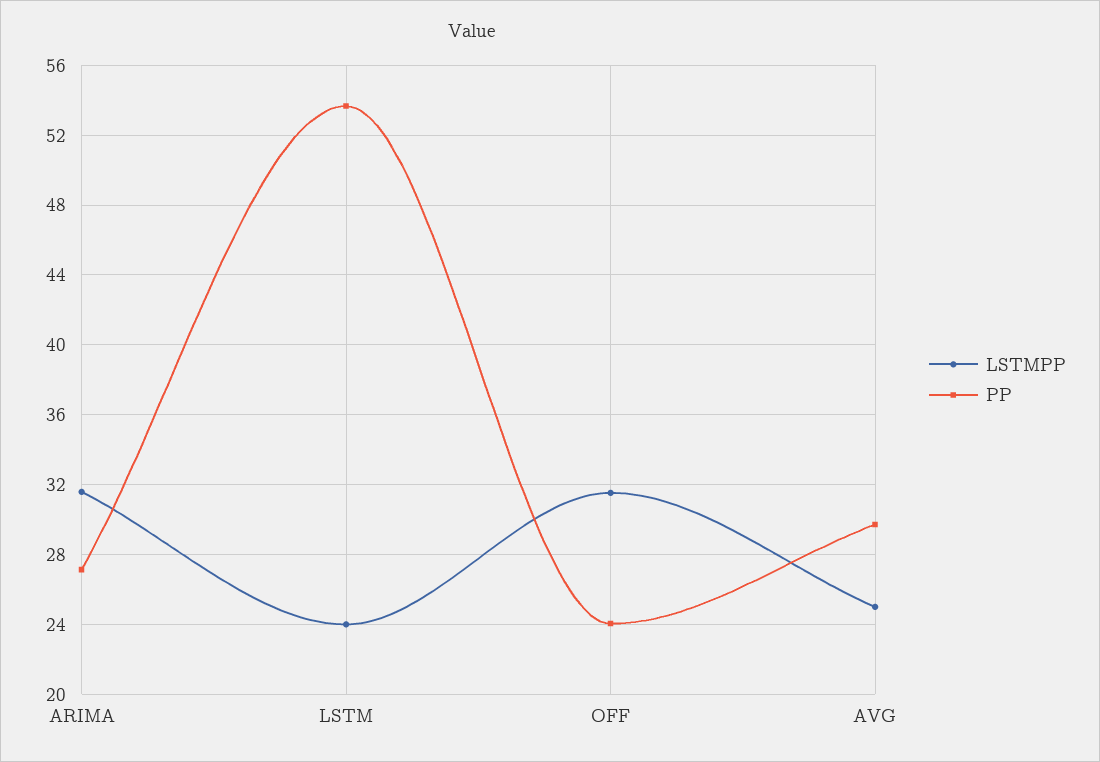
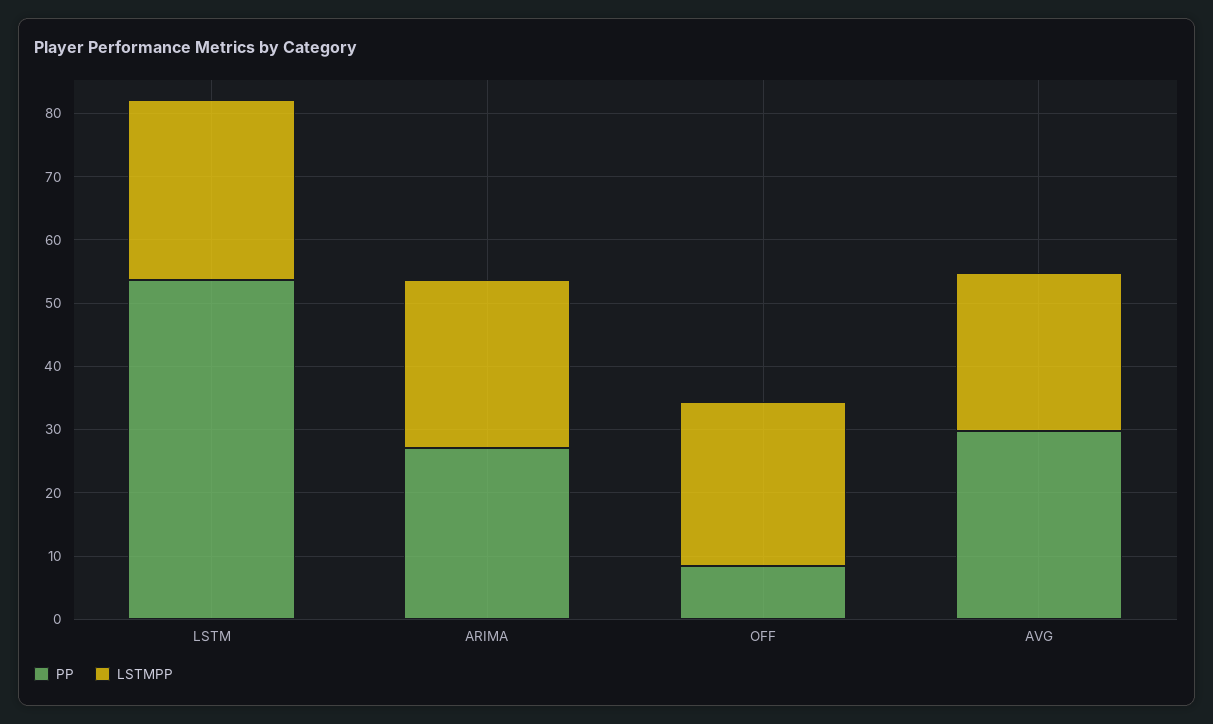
  {
    "LSTMPP": {
-     "ARIMA": 31.5,
+     "ARIMA": 26,
-     "LSTM": 24,
+     "LSTM": 28,
-     "OFF": 31.5,
+     "OFF": 26,
      "AVG": 25
    },
    "PP": {
      "ARIMA": 27,
      "LSTM": 53.5,
-     "OFF": 24,
+     "OFF": 8,
      "AVG": 29.5
    }
  }

